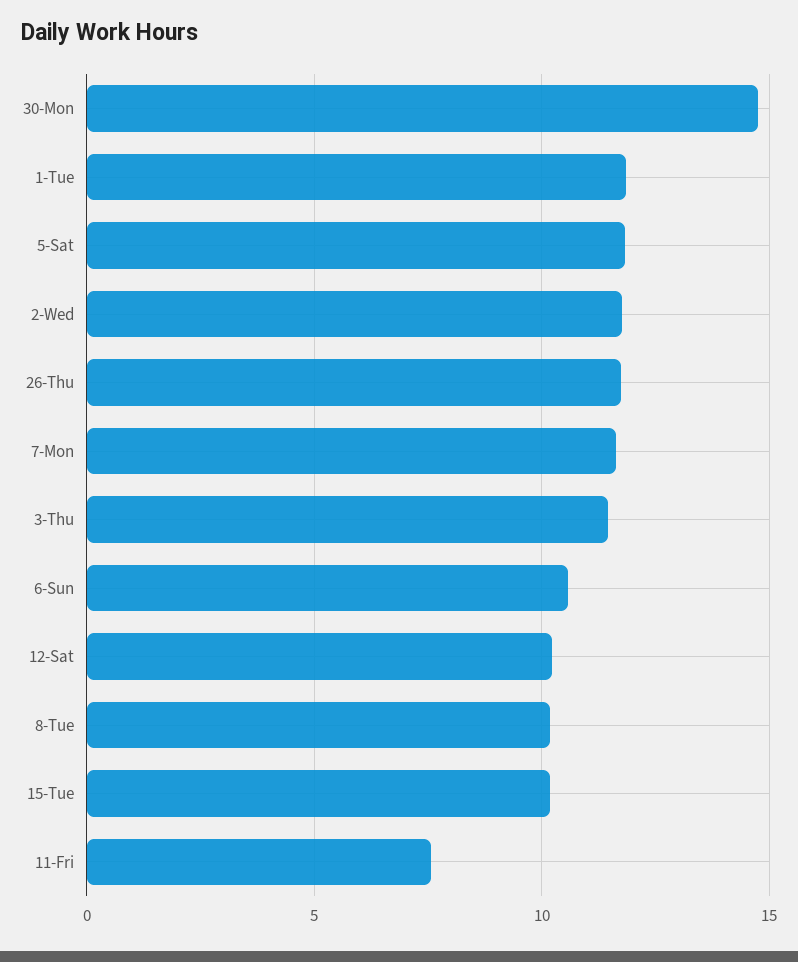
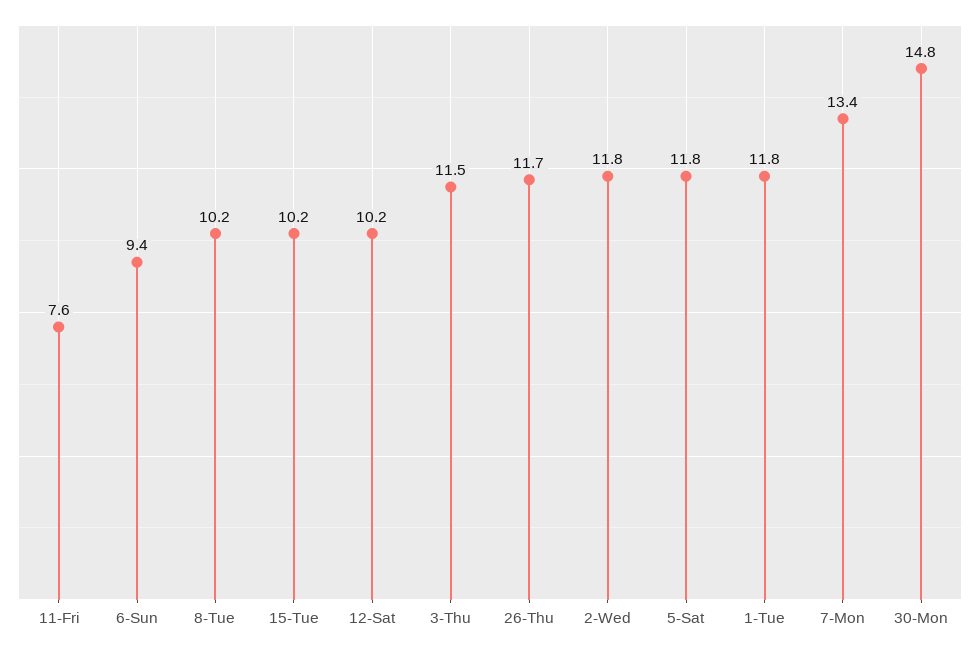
  {
    "30-Mon": 14.8,
    "1-Tue": 11.8,
    "5-Sat": 11.8,
    "2-Wed": 11.8,
    "26-Thu": 11.7,
-   "7-Mon": 11.5,
+   "7-Mon": 13.4,
    "3-Thu": 11.5,
-   "6-Sun": 10.5,
+   "6-Sun": 9.4,
    "12-Sat": 10.2,
    "8-Tue": 10.2,
    "15-Tue": 10.2,
    "11-Fri": 7.6
  }

